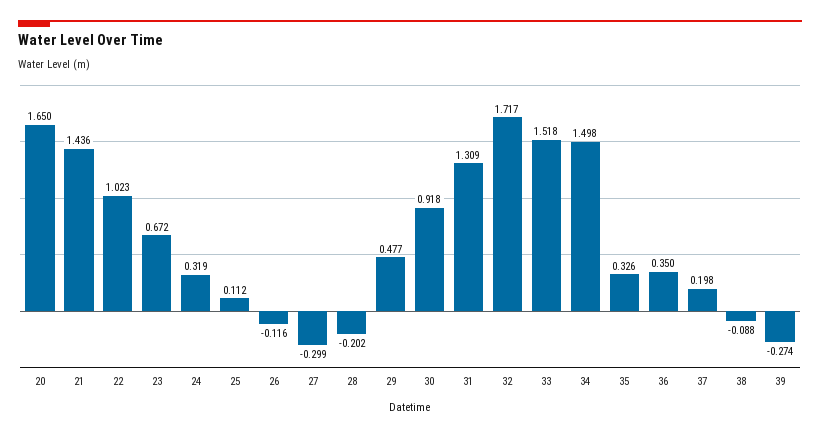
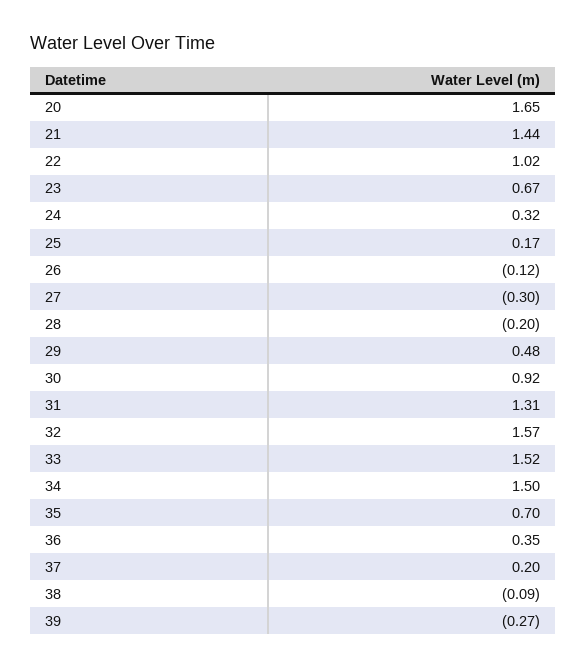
  {
    "20": 1.65,
    "21": 1.436,
    "22": 1.023,
    "23": 0.672,
    "24": 0.319,
-   "25": 0.112,
+   "25": 0.17,
    "26": -0.116,
    "27": -0.299,
    "28": -0.202,
    "29": 0.477,
    "30": 0.918,
    "31": 1.309,
-   "32": 1.717,
+   "32": 1.57,
    "33": 1.518,
    "34": 1.498,
-   "35": 0.326,
+   "35": 0.7,
    "36": 0.35,
    "37": 0.198,
    "38": -0.088,
    "39": -0.274
  }

